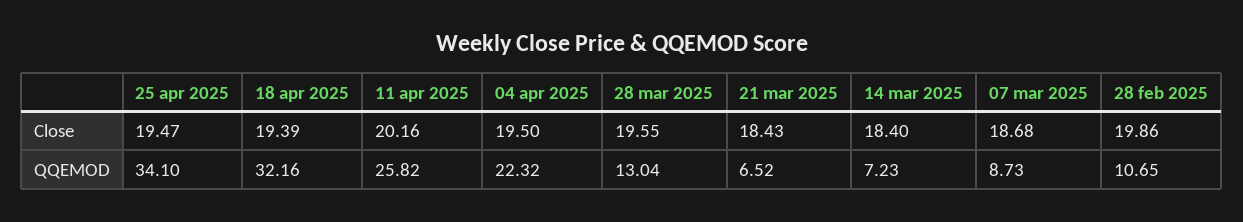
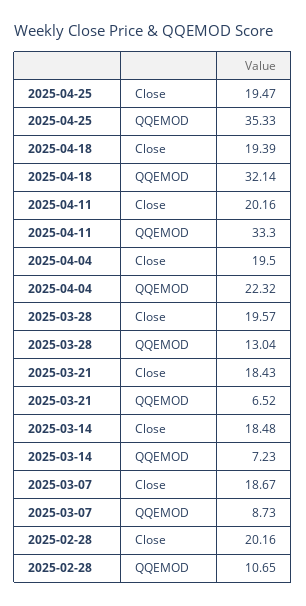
  {
    "25 apr 2025": {
      "Close": 19.47,
-     "QQEMOD": 34.1
+     "QQEMOD": 35.33
    },
    "18 apr 2025": {
      "Close": 19.39,
-     "QQEMOD": 32.16
+     "QQEMOD": 32.14
    },
    "11 apr 2025": {
      "Close": 20.16,
-     "QQEMOD": 25.82
+     "QQEMOD": 33.3
    },
    "04 apr 2025": {
      "Close": 19.5,
      "QQEMOD": 22.32
    },
    "28 mar 2025": {
-     "Close": 19.55,
+     "Close": 19.57,
      "QQEMOD": 13.04
    },
    "21 mar 2025": {
      "Close": 18.43,
      "QQEMOD": 6.52
    },
    "14 mar 2025": {
-     "Close": 18.4,
+     "Close": 18.48,
      "QQEMOD": 7.23
    },
    "07 mar 2025": {
-     "Close": 18.68,
+     "Close": 18.67,
      "QQEMOD": 8.73
    },
    "28 feb 2025": {
-     "Close": 19.86,
+     "Close": 20.16,
      "QQEMOD": 10.65
    }
  }

